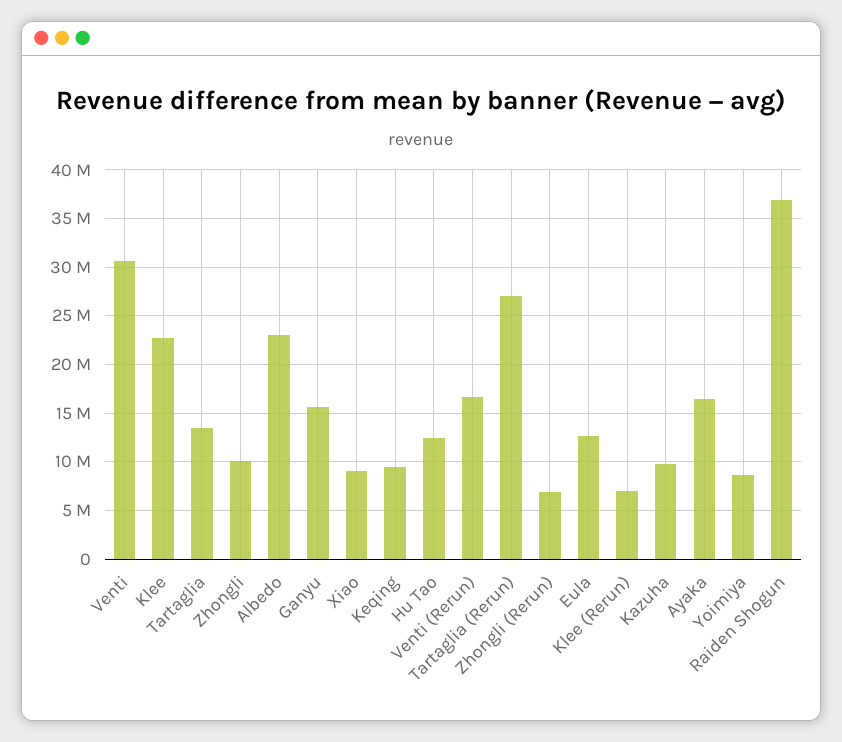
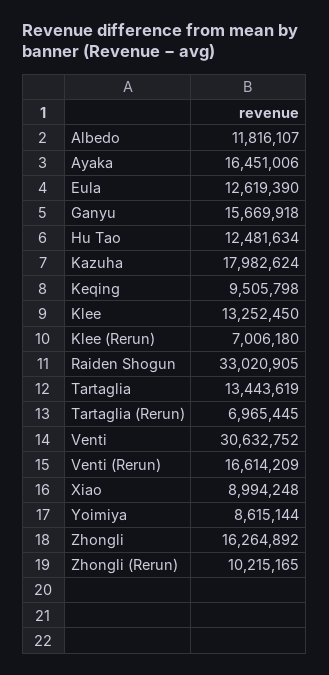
  {
    "Venti": 30632752,
-   "Klee": 23000000,
+   "Klee": 13252450,
    "Tartaglia": 13443619,
-   "Zhongli": 10000000,
+   "Zhongli": 16264892,
-   "Albedo": 23000000,
+   "Albedo": 11816107,
    "Ganyu": 15669918,
    "Xiao": 8994248,
    "Keqing": 9505798,
    "Hu Tao": 12481634,
    "Venti (Rerun)": 16614209,
-   "Tartaglia (Rerun)": 27000000,
+   "Tartaglia (Rerun)": 6965445,
-   "Zhongli (Rerun)": 7000000,
+   "Zhongli (Rerun)": 10215165,
    "Eula": 12619390,
    "Klee (Rerun)": 7006180,
-   "Kazuha": 10000000,
+   "Kazuha": 17982624,
    "Ayaka": 16451006,
    "Yoimiya": 8615144,
-   "Raiden Shogun": 37000000
+   "Raiden Shogun": 33020905
  }

